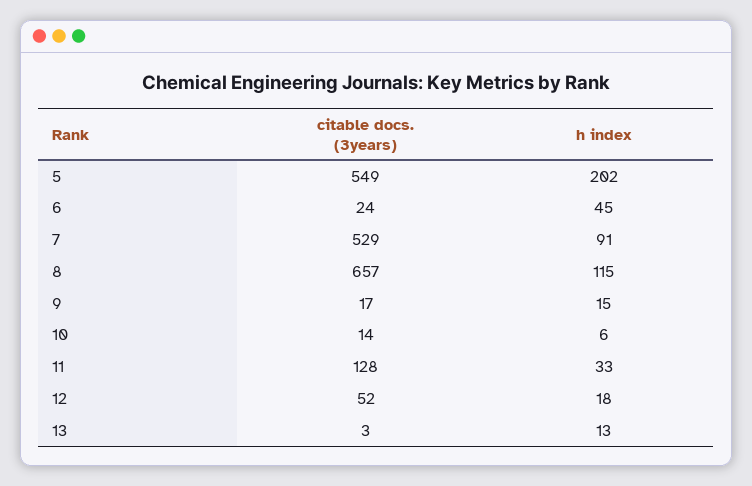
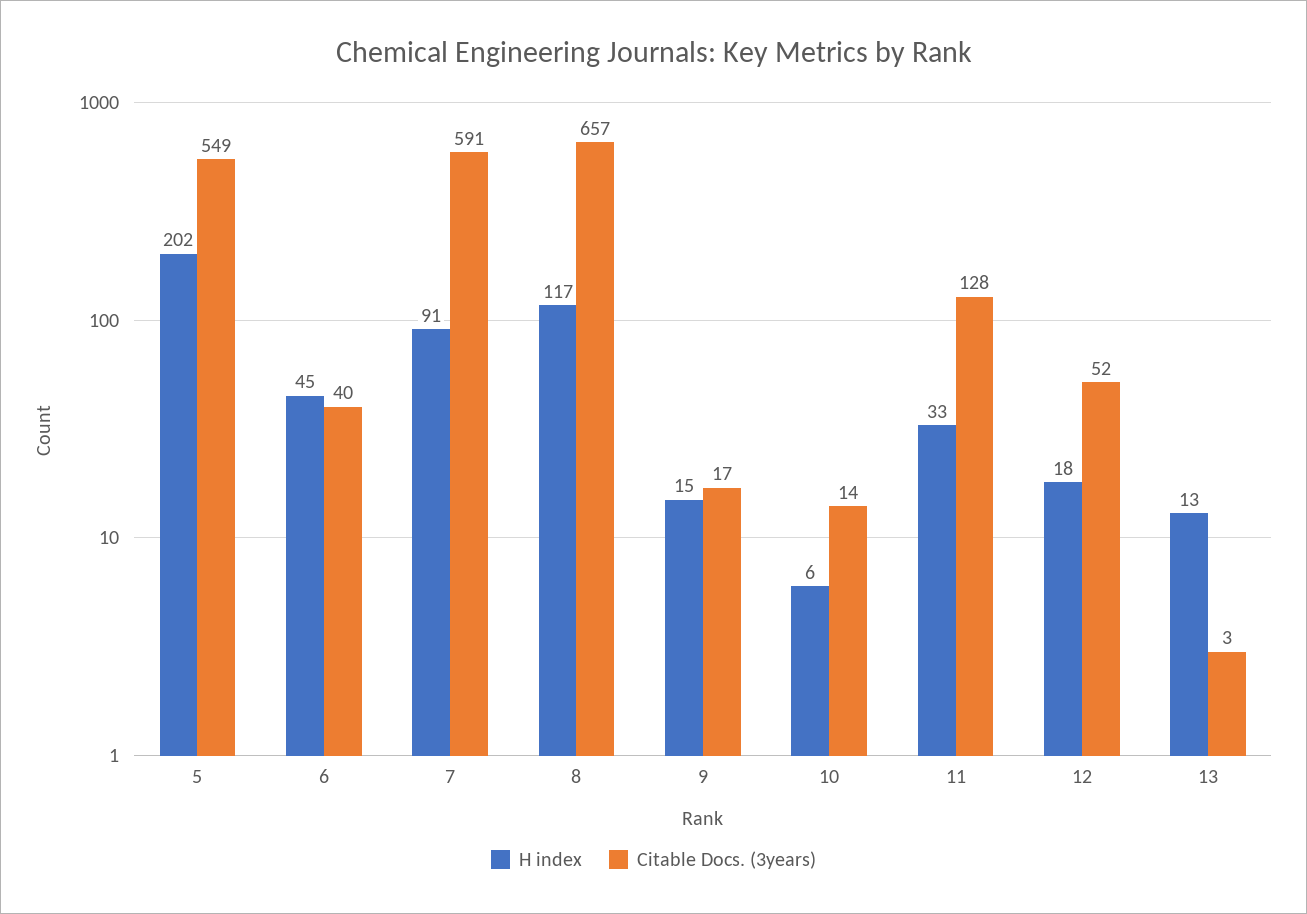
  {
    "citable docs. (3years)": {
      "5": 549,
-     "6": 24,
+     "6": 40,
-     "7": 529,
+     "7": 591,
      "8": 657,
      "9": 17,
      "10": 14,
      "11": 128,
      "12": 52,
      "13": 3
    },
    "h index": {
      "5": 202,
      "6": 45,
      "7": 91,
-     "8": 115,
+     "8": 117,
      "9": 15,
      "10": 6,
      "11": 33,
      "12": 18,
      "13": 13
    }
  }

